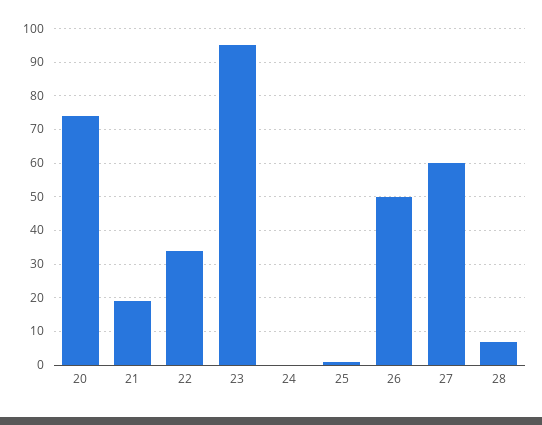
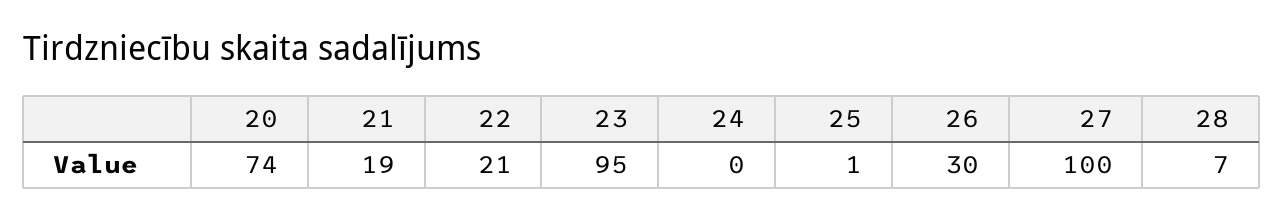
  {
    "20": 74,
    "21": 19,
-   "22": 35,
+   "22": 21,
    "23": 95,
    "24": 0,
    "25": 1,
-   "26": 50,
+   "26": 30,
-   "27": 60,
+   "27": 100,
    "28": 7
  }

